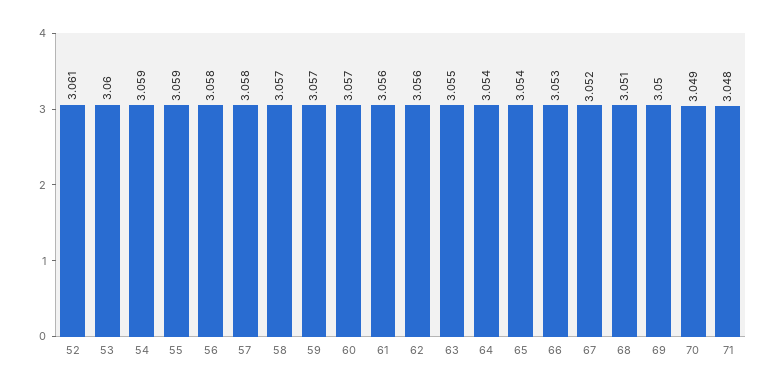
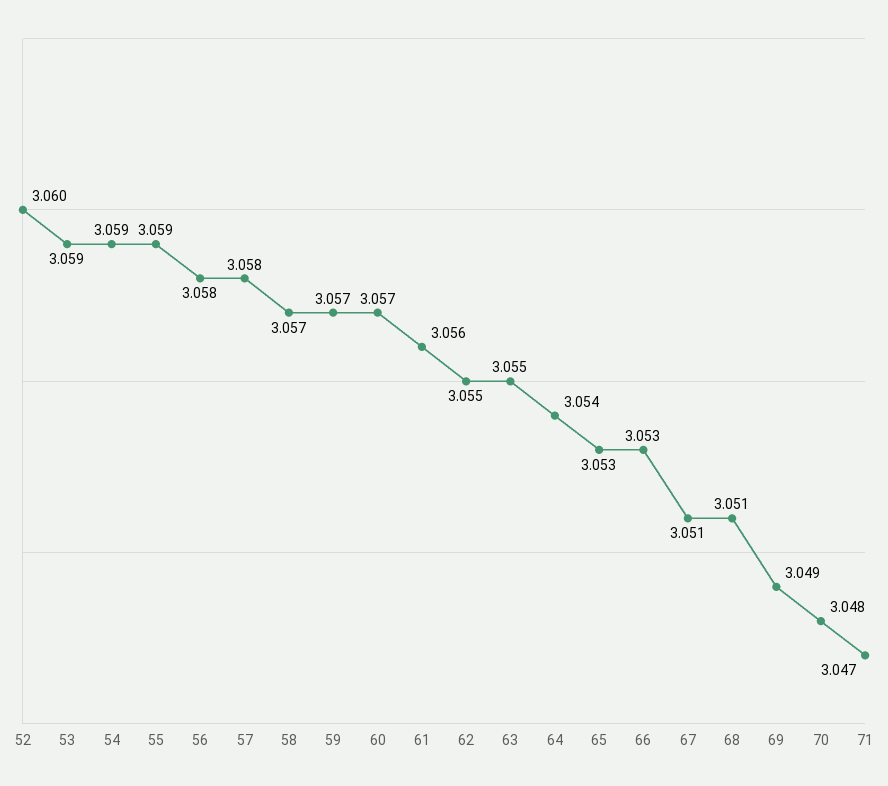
  {
-   "52": 3.061,
+   "52": 3.06,
-   "53": 3.06,
+   "53": 3.059,
    "54": 3.059,
    "55": 3.059,
    "56": 3.058,
    "57": 3.058,
    "58": 3.057,
    "59": 3.057,
    "60": 3.057,
    "61": 3.056,
-   "62": 3.056,
+   "62": 3.055,
    "63": 3.055,
    "64": 3.054,
-   "65": 3.054,
+   "65": 3.053,
    "66": 3.053,
-   "67": 3.052,
+   "67": 3.051,
    "68": 3.051,
-   "69": 3.05,
+   "69": 3.049,
-   "70": 3.049,
+   "70": 3.048,
-   "71": 3.048
+   "71": 3.047
  }

